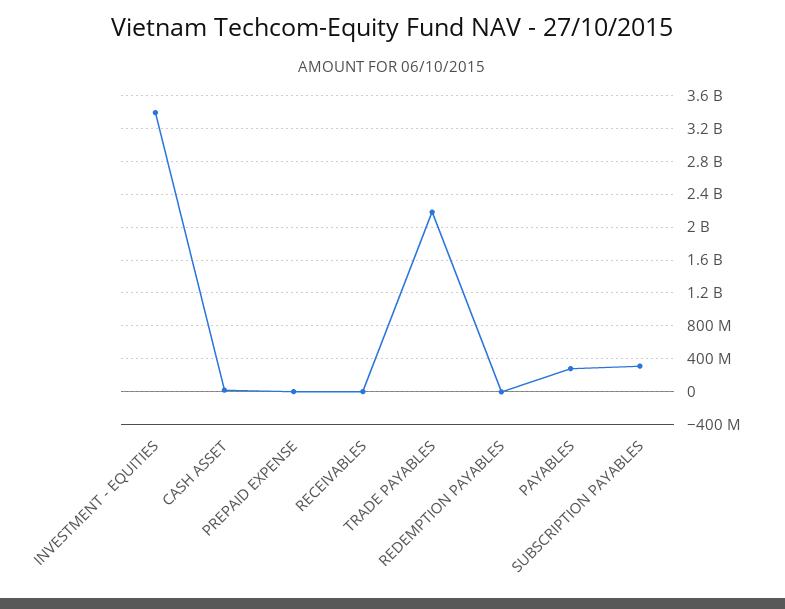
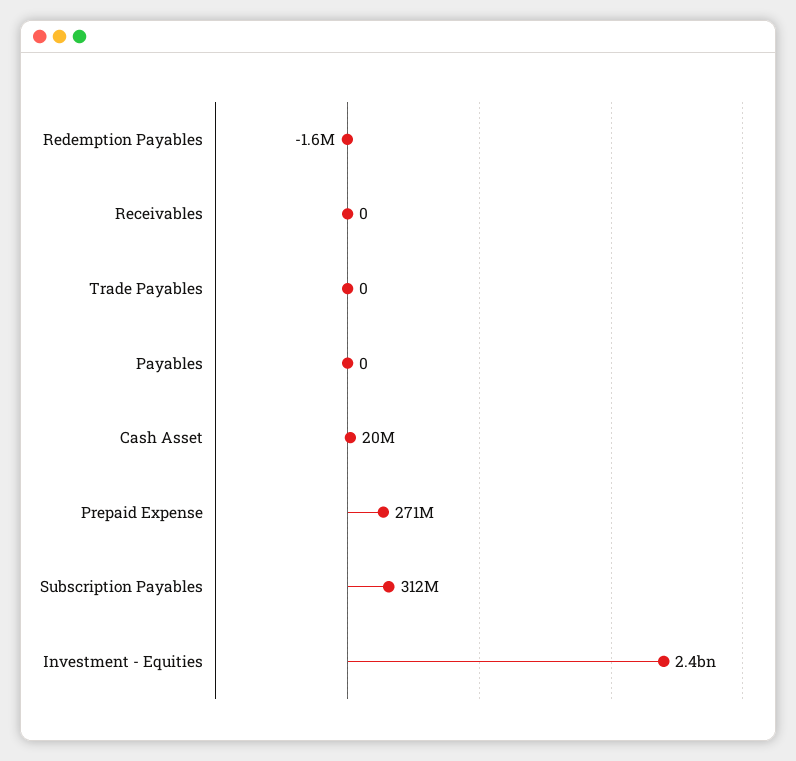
  {
-   "INVESTMENT - EQUITIES": 3400000000,
+   "INVESTMENT - EQUITIES": 2400000000,
    "CASH ASSET": 20000000,
-   "PREPAID EXPENSE": 0,
+   "PREPAID EXPENSE": 271000000,
    "RECEIVABLES": 0,
-   "TRADE PAYABLES": 2200000000,
+   "TRADE PAYABLES": 0,
    "REDEMPTION PAYABLES": -1600000,
-   "PAYABLES": 300000000,
+   "PAYABLES": 0,
    "SUBSCRIPTION PAYABLES": 312000000
  }

